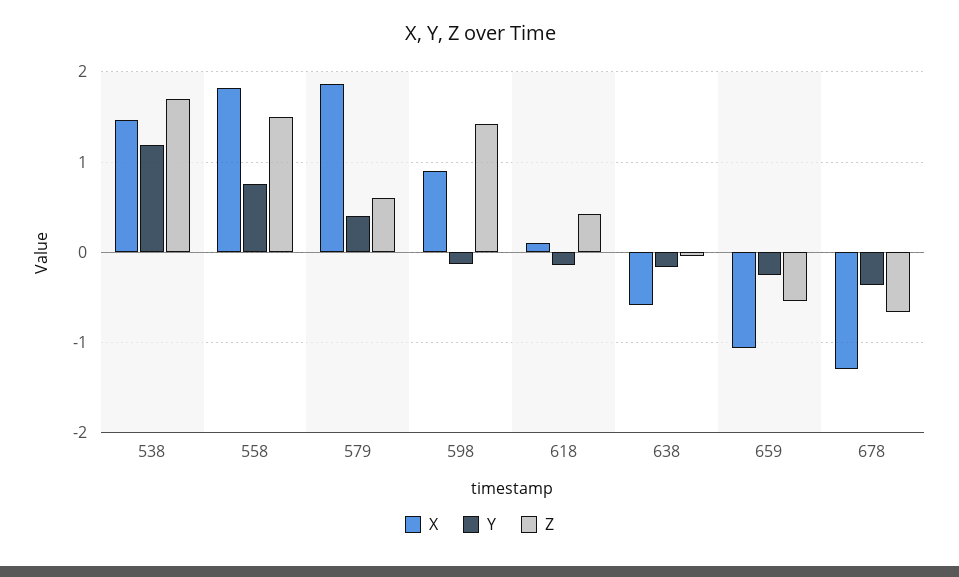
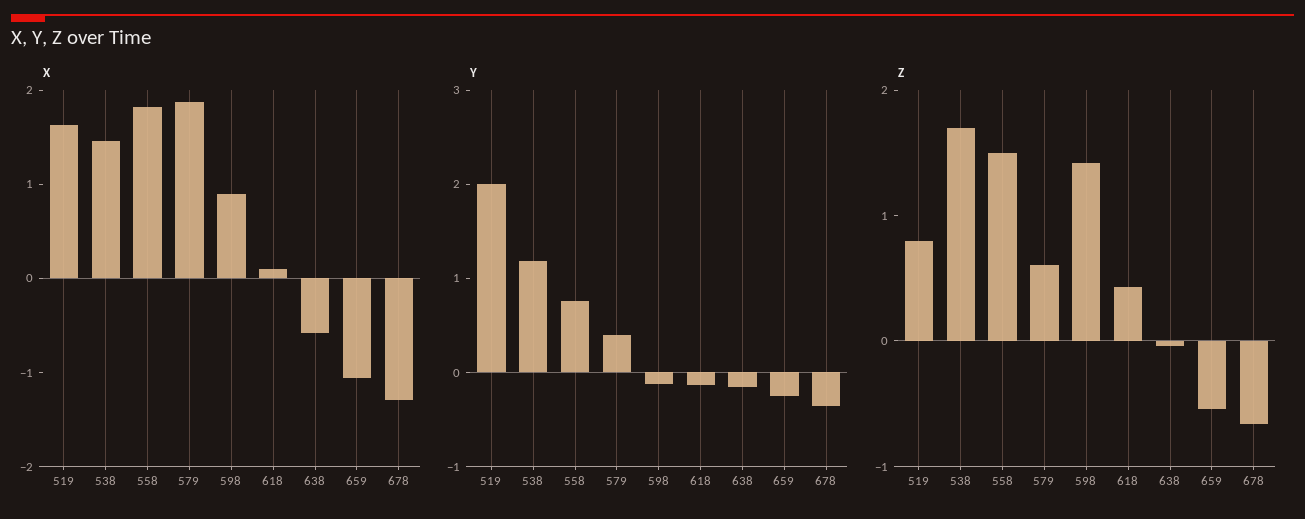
  {
    "X": {
      "538": 1.5,
      "558": 1.8,
      "579": 1.9,
      "598": 0.9,
      "618": 0.1,
      "638": -0.6,
      "659": -1.1,
-     "678": -1.3
+     "678": -1.3,
+     "519": 1.6
    },
    "Y": {
      "538": 1.2,
      "558": 0.8,
      "579": 0.4,
      "598": -0.1,
      "618": -0.1,
      "638": -0.2,
      "659": -0.2,
-     "678": -0.4
+     "678": -0.4,
+     "519": 2
    },
    "Z": {
      "538": 1.7,
      "558": 1.5,
      "579": 0.6,
      "598": 1.4,
      "618": 0.4,
      "638": 0,
      "659": -0.5,
-     "678": -0.7
+     "678": -0.7,
+     "519": 0.8
    }
  }

